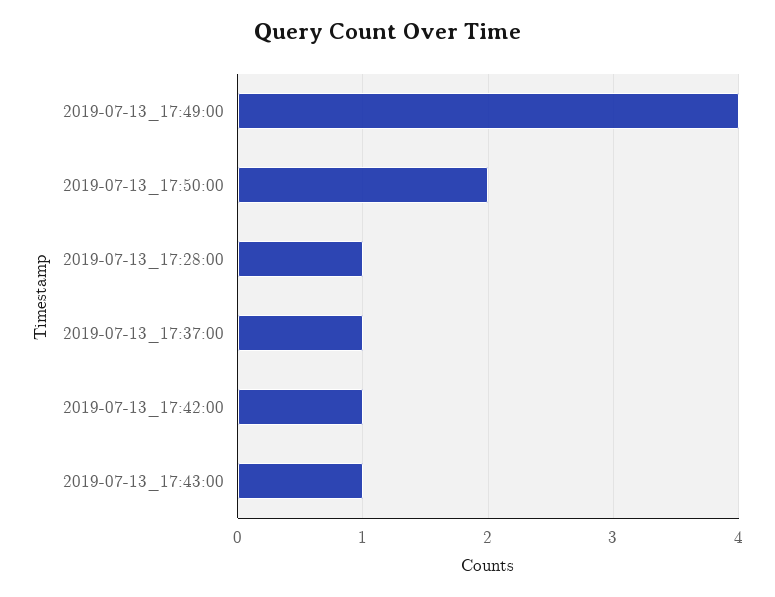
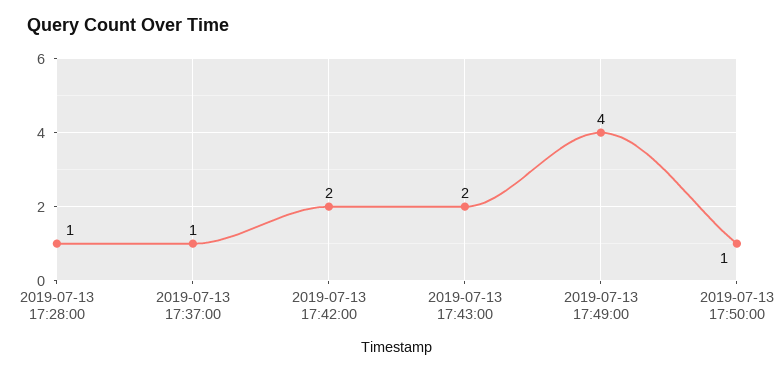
  {
    "2019-07-13_17:49:00": 4,
-   "2019-07-13_17:50:00": 2,
+   "2019-07-13_17:50:00": 1,
    "2019-07-13_17:28:00": 1,
    "2019-07-13_17:37:00": 1,
-   "2019-07-13_17:42:00": 1,
+   "2019-07-13_17:42:00": 2,
-   "2019-07-13_17:43:00": 1
+   "2019-07-13_17:43:00": 2
  }

